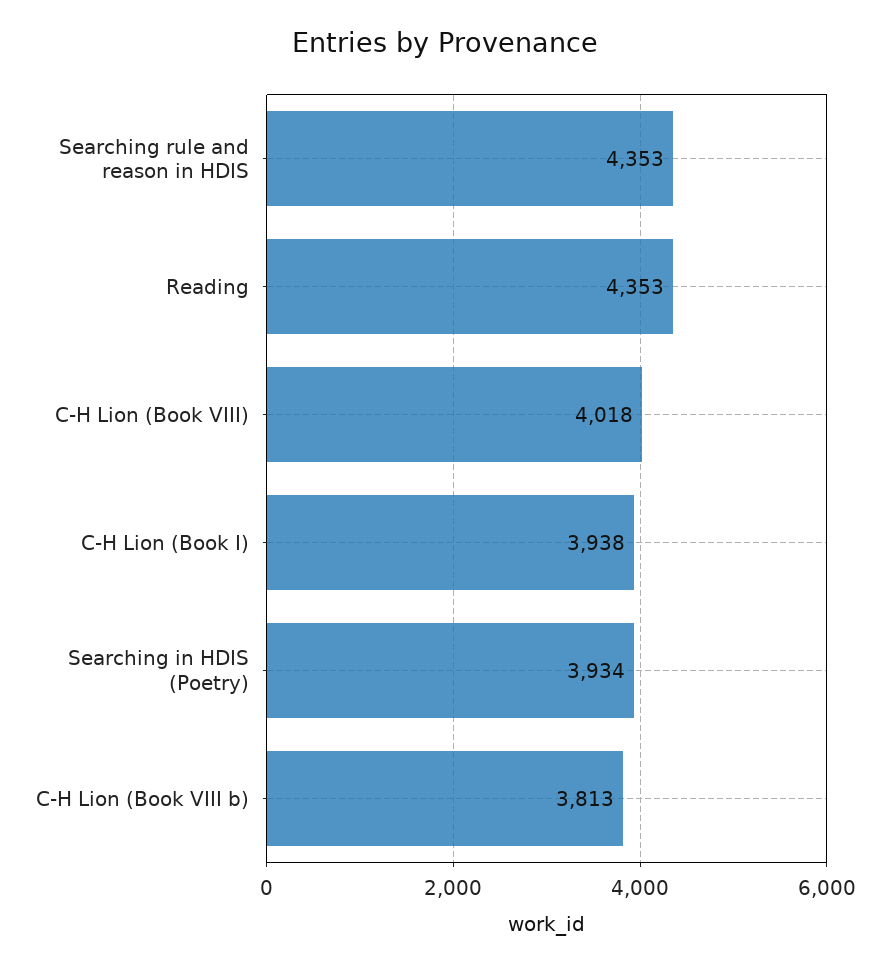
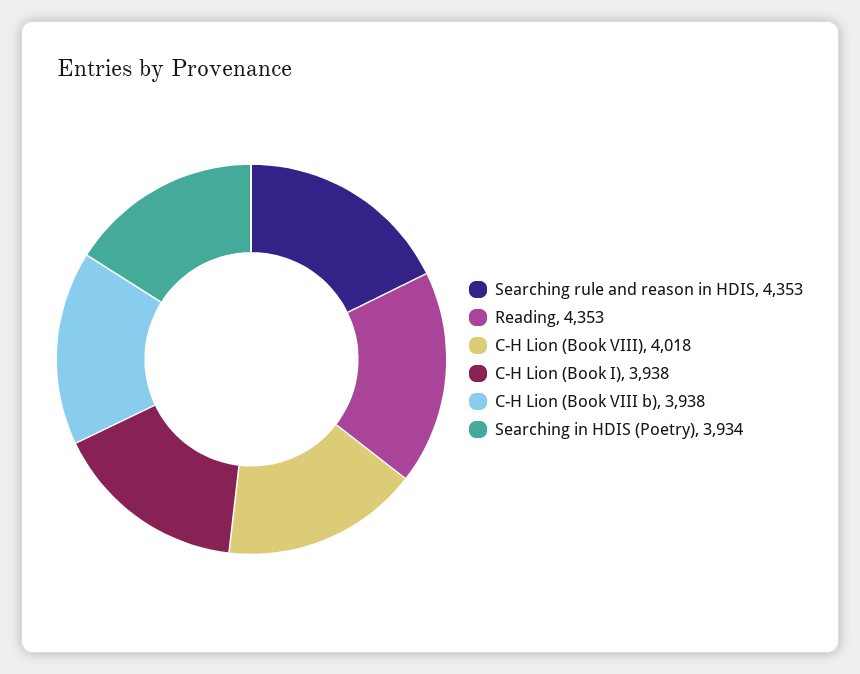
  {
    "Searching rule and reason in HDIS": 4353,
    "Reading": 4353,
    "C-H Lion (Book VIII)": 4018,
    "C-H Lion (Book I)": 3938,
    "Searching in HDIS (Poetry)": 3934,
-   "C-H Lion (Book VIII b)": 3813
+   "C-H Lion (Book VIII b)": 3938
  }

